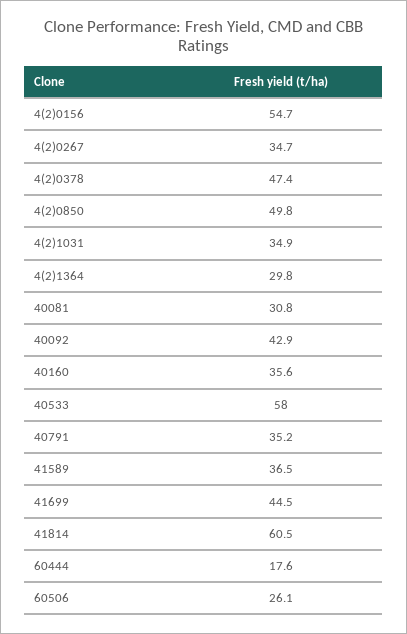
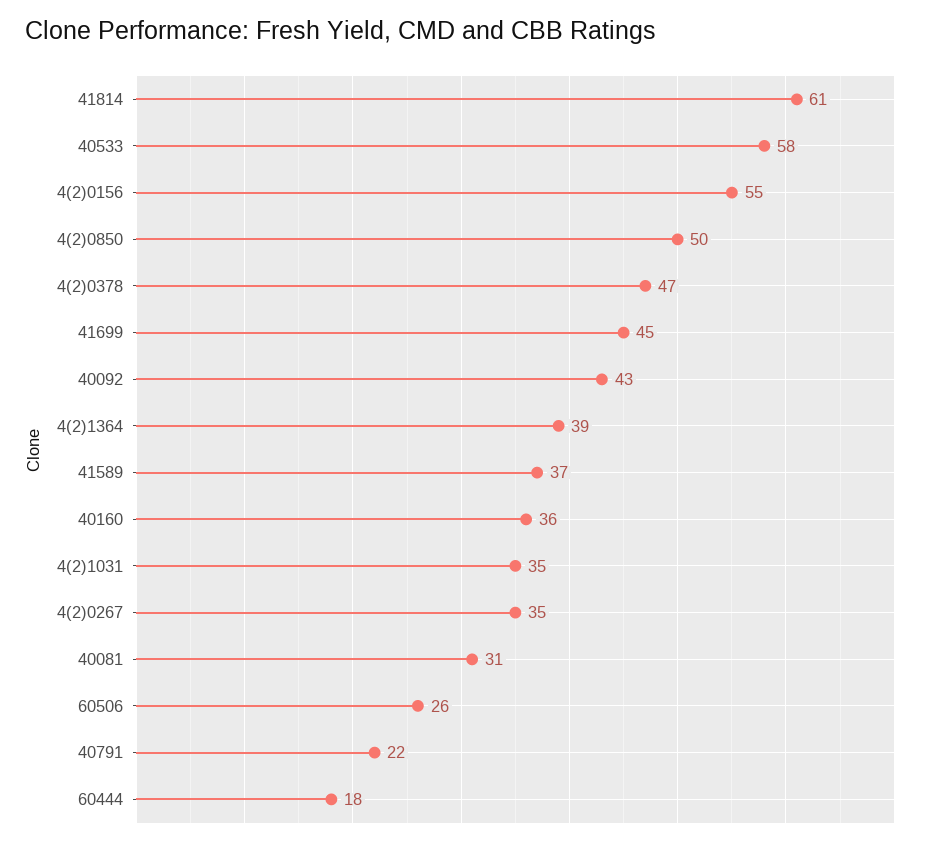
  {
    "4(2)0156": 54.7,
    "4(2)0267": 34.7,
    "4(2)0378": 47.4,
    "4(2)0850": 49.8,
    "4(2)1031": 34.9,
-   "4(2)1364": 29.8,
+   "4(2)1364": 39,
    "40081": 30.8,
    "40092": 42.9,
    "40160": 35.6,
    "40533": 58,
-   "40791": 35.2,
+   "40791": 22,
    "41589": 36.5,
    "41699": 44.5,
    "41814": 60.5,
    "60444": 17.6,
    "60506": 26.1
  }

